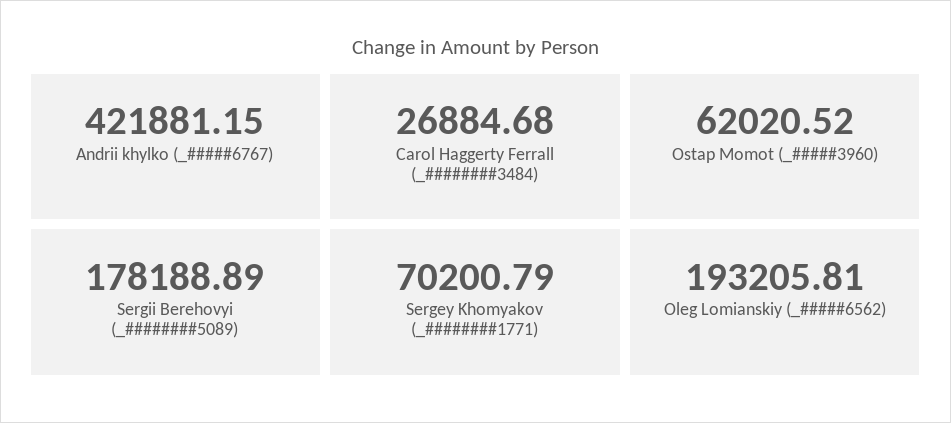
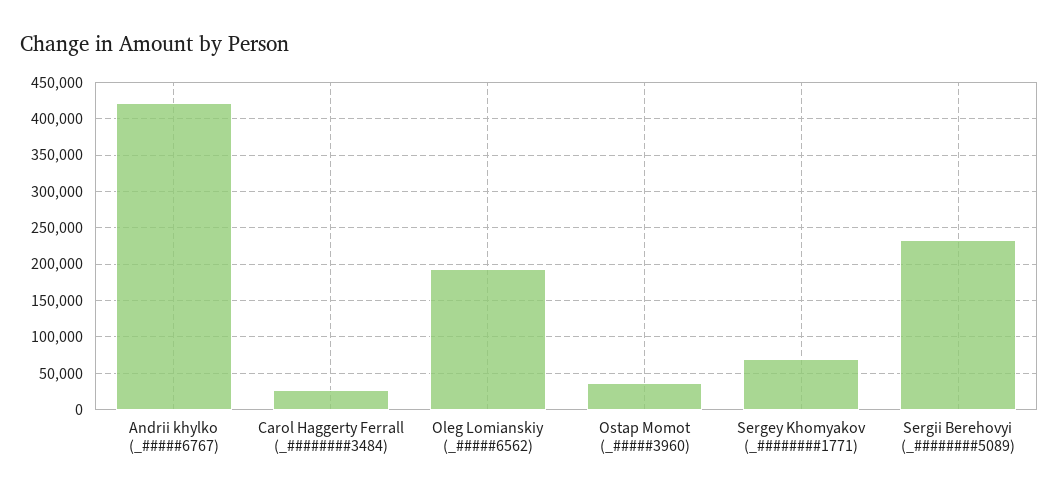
  {
    "Andrii khylko (_#####6767)": 421881.15,
    "Carol Haggerty Ferrall (_########3484)": 26884.68,
-   "Ostap Momot (_#####3960)": 62020.52,
+   "Ostap Momot (_#####3960)": 40000,
-   "Sergii Berehovyi (_########5089)": 178188.89,
+   "Sergii Berehovyi (_########5089)": 230000,
    "Sergey Khomyakov (_########1771)": 70200.79,
    "Oleg Lomianskiy (_#####6562)": 193205.81
  }

